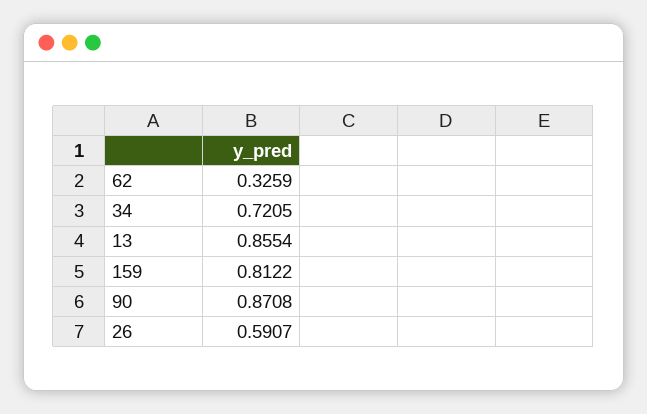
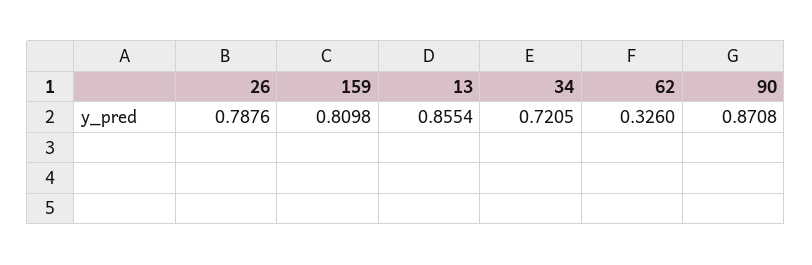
  {
-   "62": 0.3259,
+   "62": 0.326,
    "34": 0.7205,
    "13": 0.8554,
-   "159": 0.8122,
+   "159": 0.8098,
    "90": 0.8708,
-   "26": 0.5907
+   "26": 0.7876
  }

